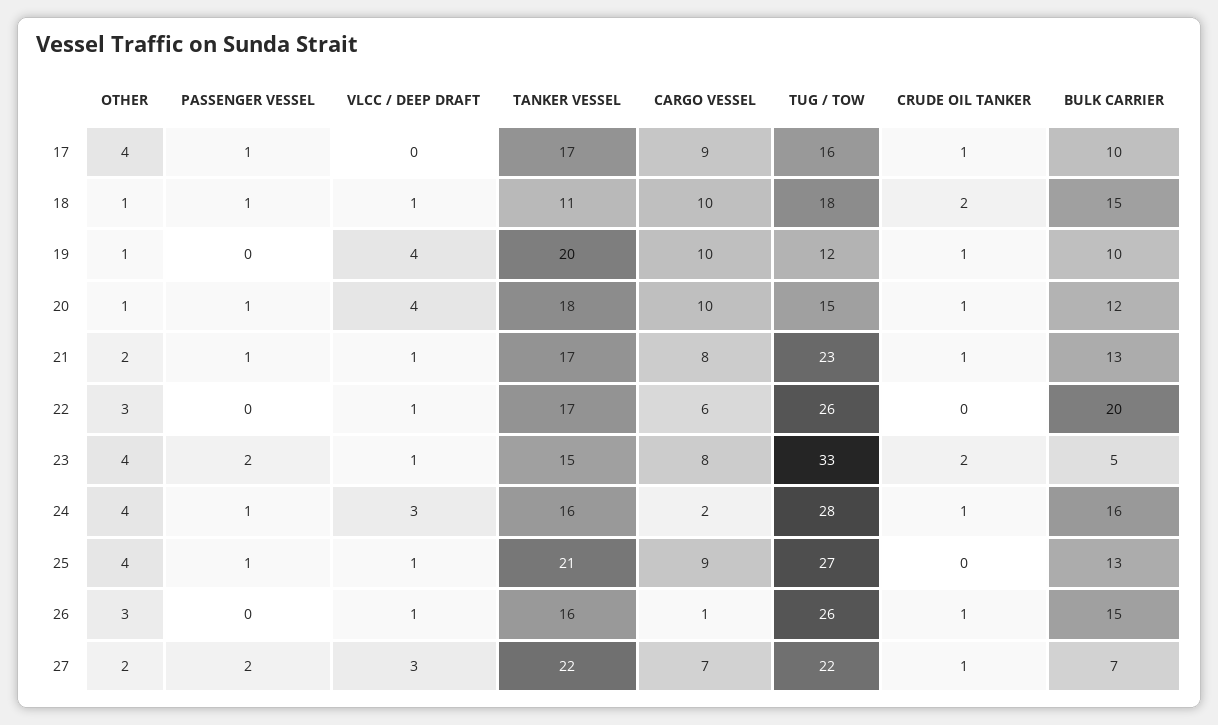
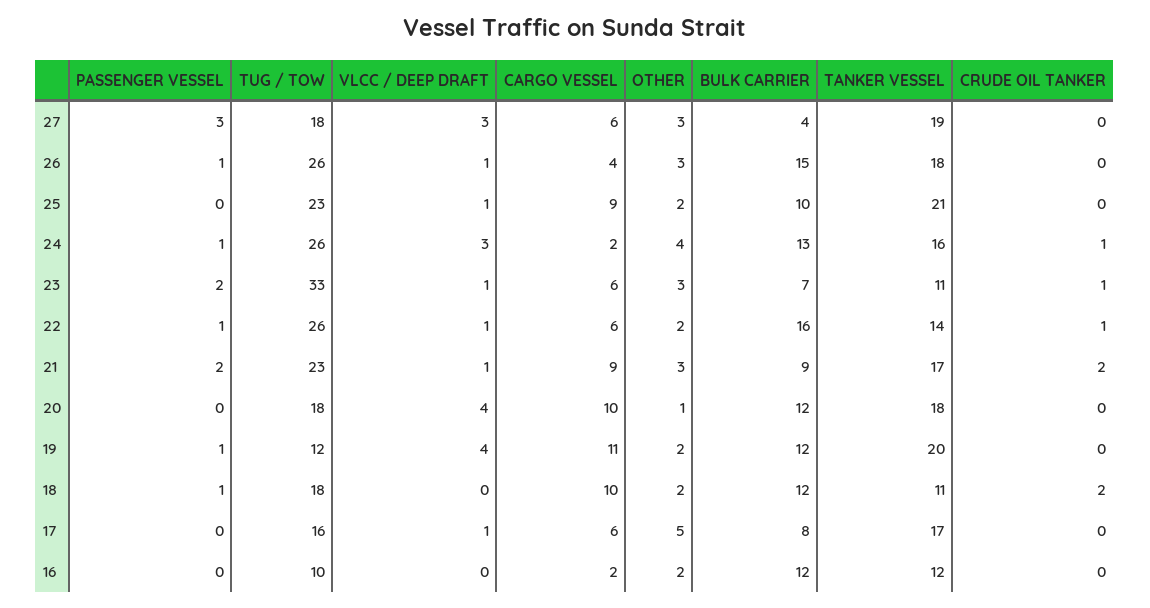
  {
    "OTHER": {
-     "17": 4,
+     "17": 5,
-     "18": 1,
+     "18": 2,
-     "19": 1,
+     "19": 2,
      "20": 1,
-     "21": 2,
+     "21": 3,
-     "22": 3,
+     "22": 2,
-     "23": 4,
+     "23": 3,
      "24": 4,
-     "25": 4,
+     "25": 2,
      "26": 3,
-     "27": 2
+     "27": 3,
+     "16": 2
    },
    "PASSENGER VESSEL": {
-     "17": 1,
+     "17": 0,
      "18": 1,
-     "19": 0,
+     "19": 1,
-     "20": 1,
+     "20": 0,
-     "21": 1,
+     "21": 2,
-     "22": 0,
+     "22": 1,
      "23": 2,
      "24": 1,
-     "25": 1,
+     "25": 0,
-     "26": 0,
+     "26": 1,
-     "27": 2
+     "27": 3,
+     "16": 0
    },
    "VLCC / DEEP DRAFT": {
-     "17": 0,
+     "17": 1,
-     "18": 1,
+     "18": 0,
      "19": 4,
      "20": 4,
      "21": 1,
      "22": 1,
      "23": 1,
      "24": 3,
      "25": 1,
      "26": 1,
-     "27": 3
+     "27": 3,
+     "16": 0
    },
    "TANKER VESSEL": {
      "17": 17,
      "18": 11,
      "19": 20,
      "20": 18,
      "21": 17,
-     "22": 17,
+     "22": 14,
-     "23": 15,
+     "23": 11,
      "24": 16,
      "25": 21,
-     "26": 16,
+     "26": 18,
-     "27": 22
+     "27": 19,
+     "16": 12
    },
    "CARGO VESSEL": {
-     "17": 9,
+     "17": 6,
      "18": 10,
-     "19": 10,
+     "19": 11,
      "20": 10,
-     "21": 8,
+     "21": 9,
      "22": 6,
-     "23": 8,
+     "23": 6,
      "24": 2,
      "25": 9,
-     "26": 1,
+     "26": 4,
-     "27": 7
+     "27": 6,
+     "16": 2
    },
    "TUG / TOW": {
      "17": 16,
      "18": 18,
      "19": 12,
-     "20": 15,
+     "20": 18,
      "21": 23,
      "22": 26,
      "23": 33,
-     "24": 28,
+     "24": 26,
-     "25": 27,
+     "25": 23,
      "26": 26,
-     "27": 22
+     "27": 18,
+     "16": 10
    },
    "CRUDE OIL TANKER": {
-     "17": 1,
+     "17": 0,
      "18": 2,
-     "19": 1,
+     "19": 0,
-     "20": 1,
+     "20": 0,
-     "21": 1,
+     "21": 2,
-     "22": 0,
+     "22": 1,
-     "23": 2,
+     "23": 1,
      "24": 1,
      "25": 0,
-     "26": 1,
+     "26": 0,
-     "27": 1
+     "27": 0,
+     "16": 0
    },
    "BULK CARRIER": {
-     "17": 10,
+     "17": 8,
-     "18": 15,
+     "18": 12,
-     "19": 10,
+     "19": 12,
      "20": 12,
-     "21": 13,
+     "21": 9,
-     "22": 20,
+     "22": 16,
-     "23": 5,
+     "23": 7,
-     "24": 16,
+     "24": 13,
-     "25": 13,
+     "25": 10,
      "26": 15,
-     "27": 7
+     "27": 4,
+     "16": 12
    }
  }

